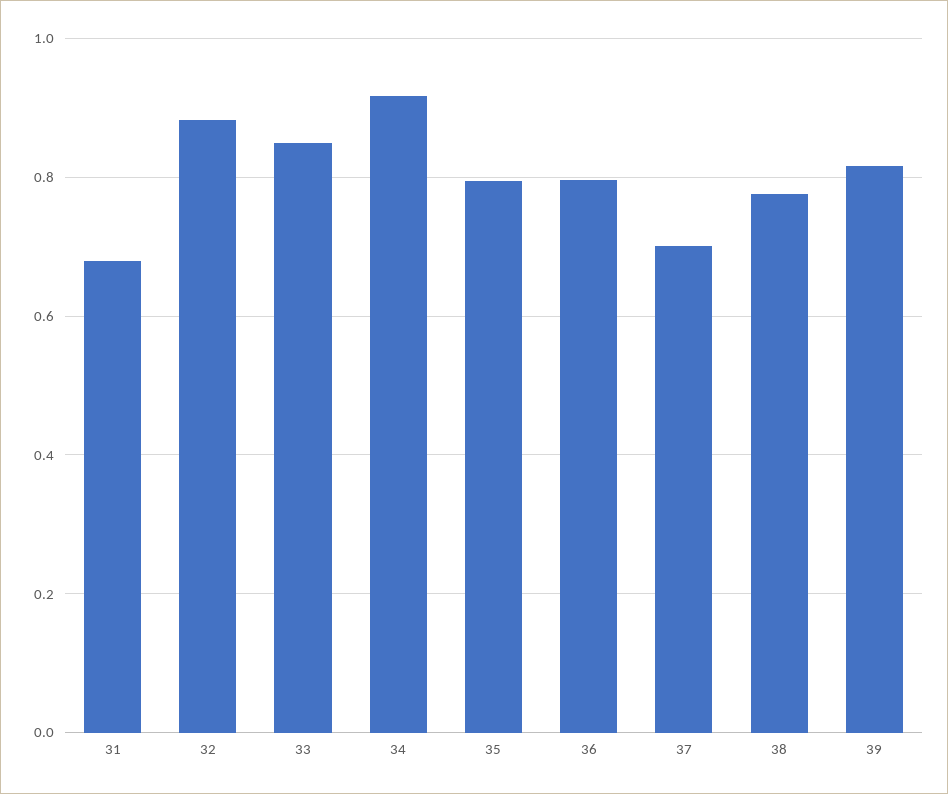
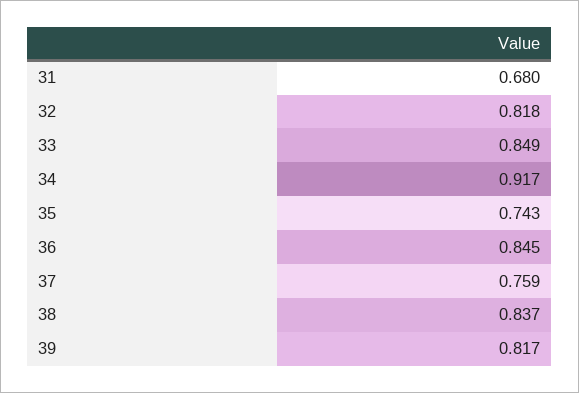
  {
    "31": 0.68,
-   "32": 0.88,
+   "32": 0.818,
    "33": 0.849,
    "34": 0.917,
-   "35": 0.8,
+   "35": 0.743,
-   "36": 0.8,
+   "36": 0.845,
-   "37": 0.7,
+   "37": 0.759,
-   "38": 0.78,
+   "38": 0.837,
    "39": 0.817
  }

